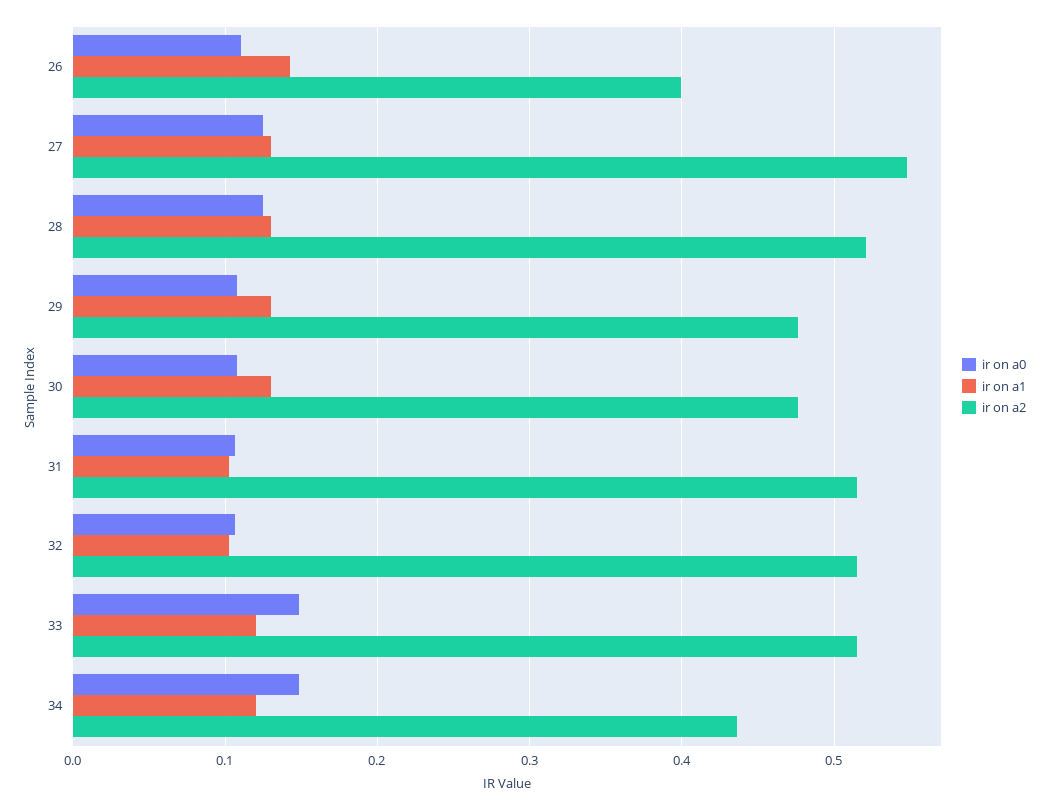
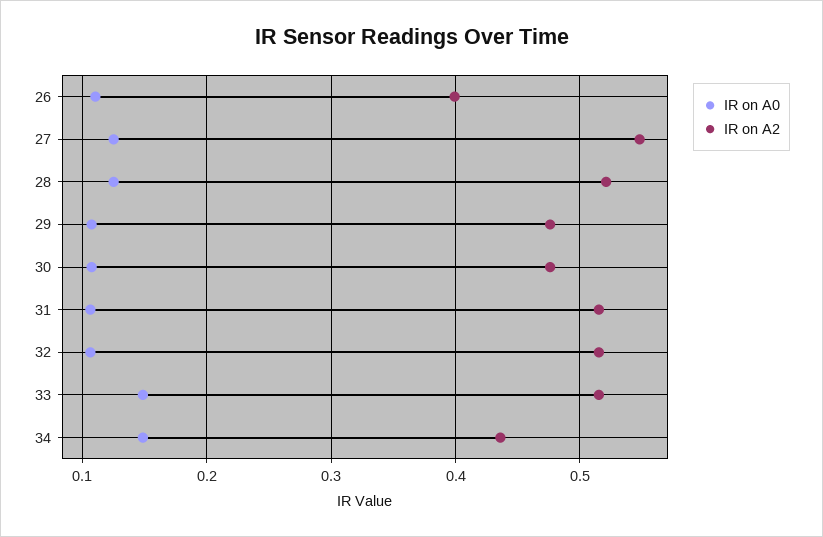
  {
    "ir on a0": {
      "26": 0.11,
      "27": 0.13,
      "28": 0.13,
      "29": 0.11,
      "30": 0.11,
      "31": 0.11,
      "32": 0.11,
      "33": 0.15,
      "34": 0.15
    },
-   "ir on a1": {
-     "26": 0.14,
-     "27": 0.13,
-     "28": 0.13,
-     "29": 0.13,
-     "30": 0.13,
-     "31": 0.1,
-     "32": 0.1,
-     "33": 0.12,
-     "34": 0.12
-   },
    "ir on a2": {
      "26": 0.4,
      "27": 0.55,
      "28": 0.52,
      "29": 0.48,
      "30": 0.48,
      "31": 0.52,
      "32": 0.52,
      "33": 0.52,
      "34": 0.44
    }
  }

